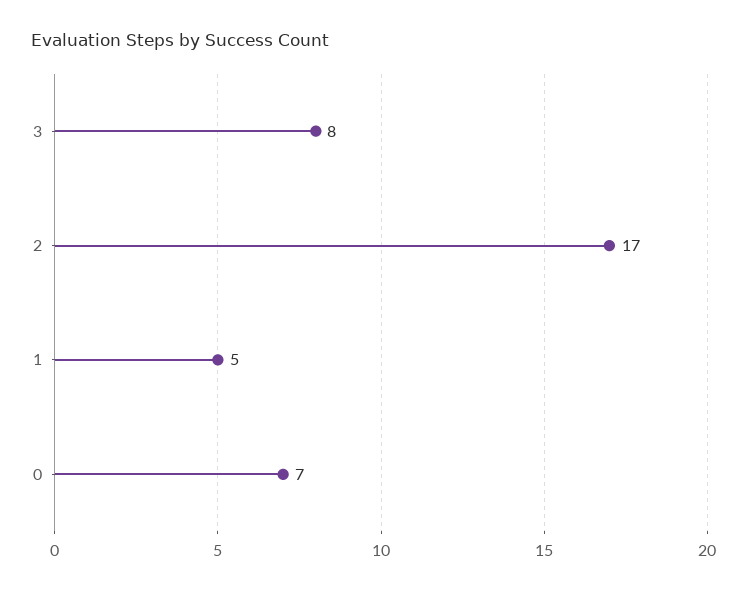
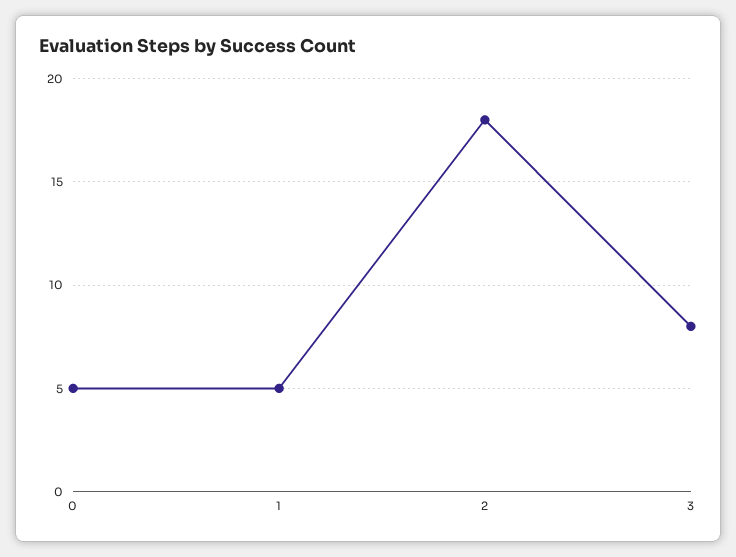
  {
    "3": 8,
-   "2": 17,
+   "2": 18,
    "1": 5,
-   "0": 7
+   "0": 5
  }

